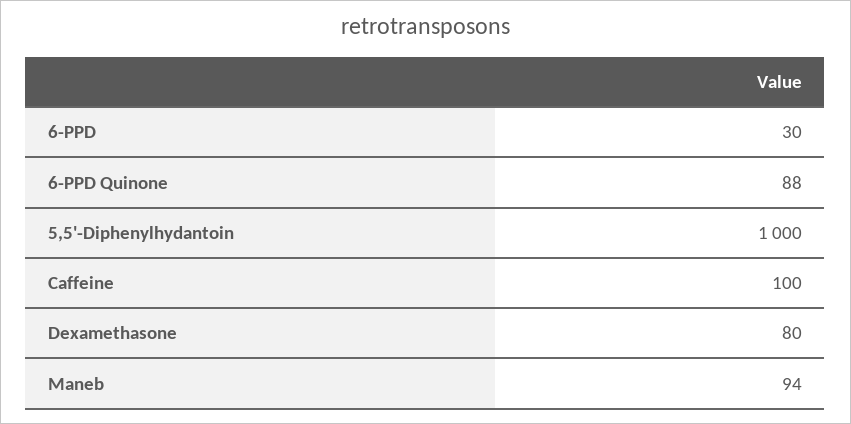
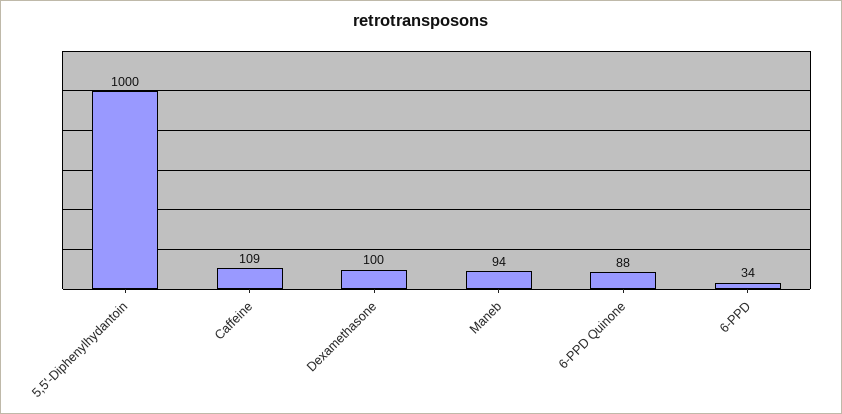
  {
-   "6-PPD": 30,
+   "6-PPD": 34,
    "6-PPD Quinone": 88,
    "5,5'-Diphenylhydantoin": 1000,
-   "Caffeine": 100,
+   "Caffeine": 109,
-   "Dexamethasone": 80,
+   "Dexamethasone": 100,
    "Maneb": 94
  }

